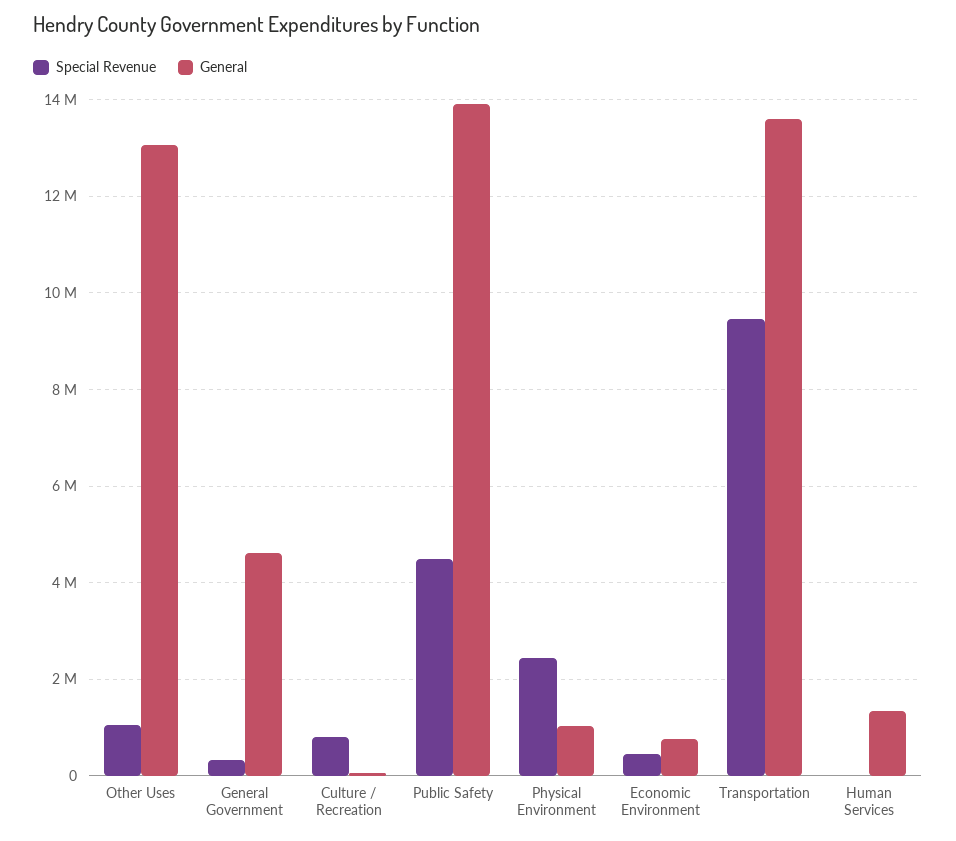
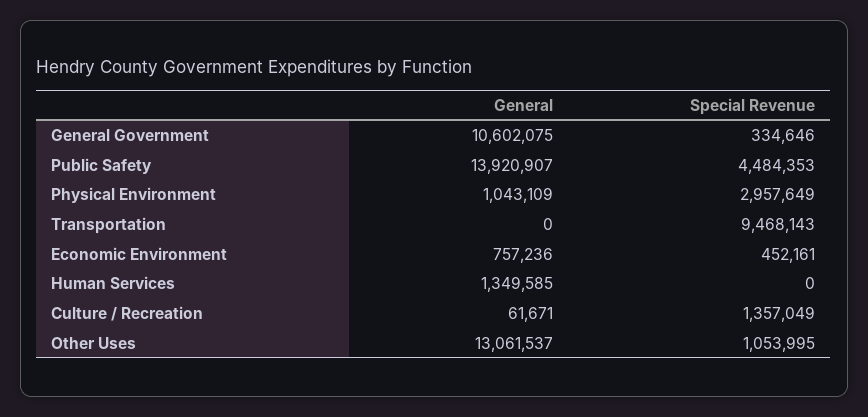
  {
    "Special Revenue": {
      "Other Uses": 1053995,
      "General Government": 334646,
-     "Culture / Recreation": 800000,
+     "Culture / Recreation": 1357049,
      "Public Safety": 4484353,
-     "Physical Environment": 2400000,
+     "Physical Environment": 2957649,
      "Economic Environment": 452161,
      "Transportation": 9468143,
      "Human Services": 0
    },
    "General": {
      "Other Uses": 13061537,
-     "General Government": 4600000,
+     "General Government": 10602075,
      "Culture / Recreation": 61671,
      "Public Safety": 13920907,
      "Physical Environment": 1043109,
      "Economic Environment": 757236,
-     "Transportation": 13600000,
+     "Transportation": 0,
      "Human Services": 1349585
    }
  }

